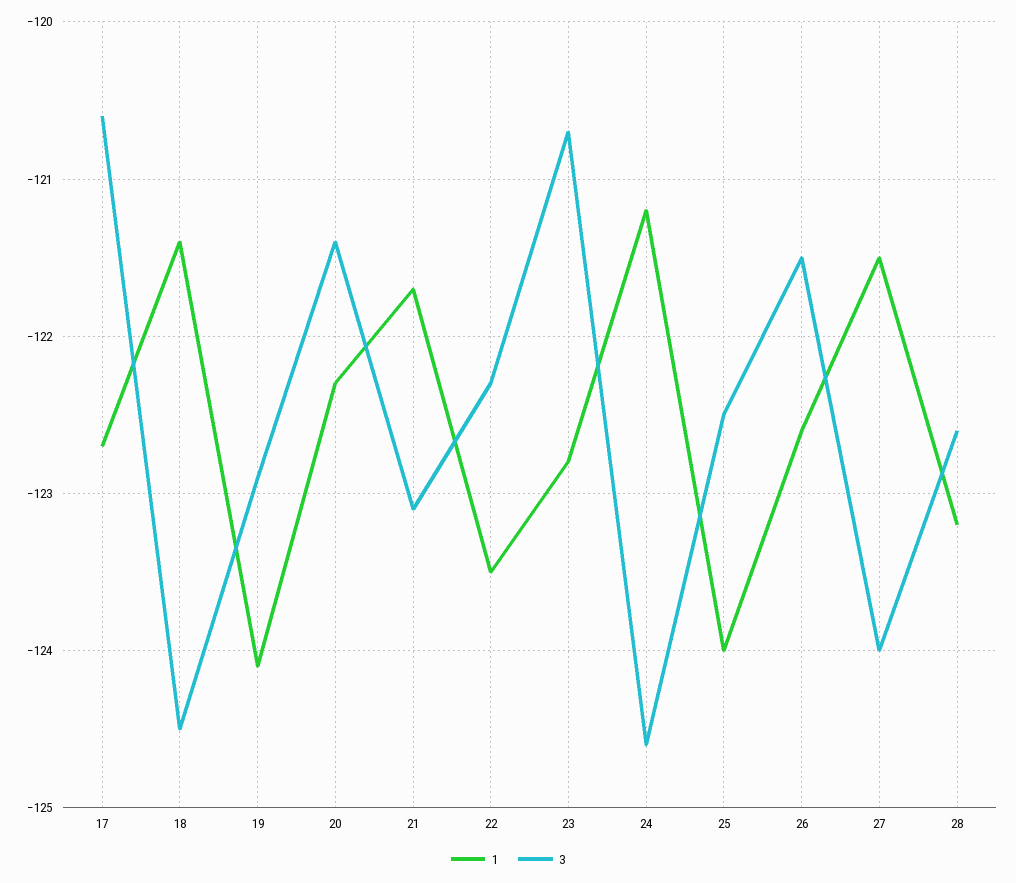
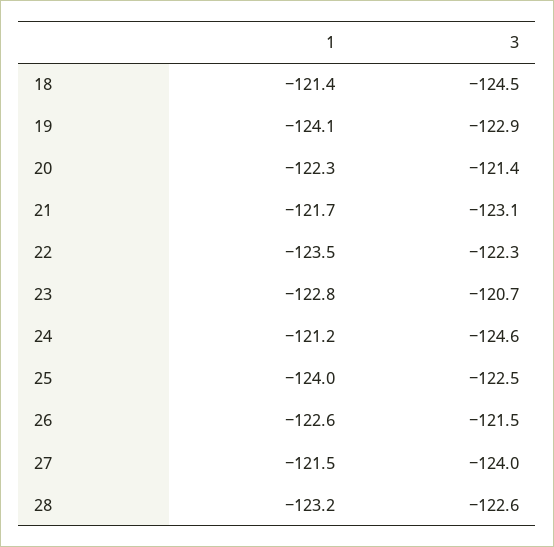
  {
    "1": {
-     "17": -122.7,
      "18": -121.4,
      "19": -124.1,
      "20": -122.3,
      "21": -121.7,
      "22": -123.5,
      "23": -122.8,
      "24": -121.2,
      "25": -124,
      "26": -122.6,
      "27": -121.5,
      "28": -123.2
    },
    "3": {
-     "17": -120.6,
      "18": -124.5,
      "19": -122.9,
      "20": -121.4,
      "21": -123.1,
      "22": -122.3,
      "23": -120.7,
      "24": -124.6,
      "25": -122.5,
      "26": -121.5,
      "27": -124,
      "28": -122.6
    }
  }

